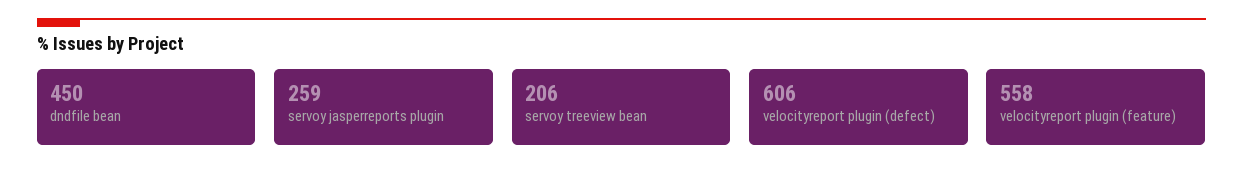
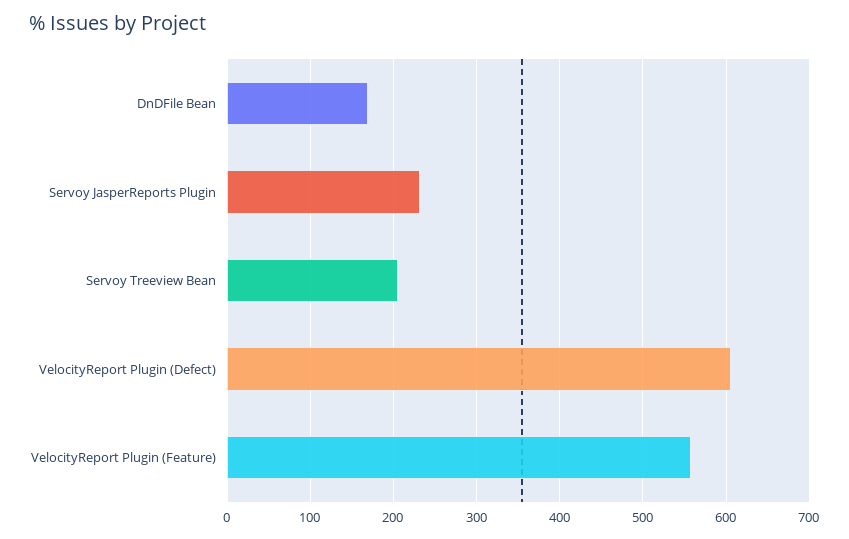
  {
-   "dndfile bean": 450,
+   "dndfile bean": 170,
-   "servoy jasperreports plugin": 259,
+   "servoy jasperreports plugin": 230,
    "servoy treeview bean": 206,
    "velocityreport plugin (defect)": 606,
    "velocityreport plugin (feature)": 558
  }

